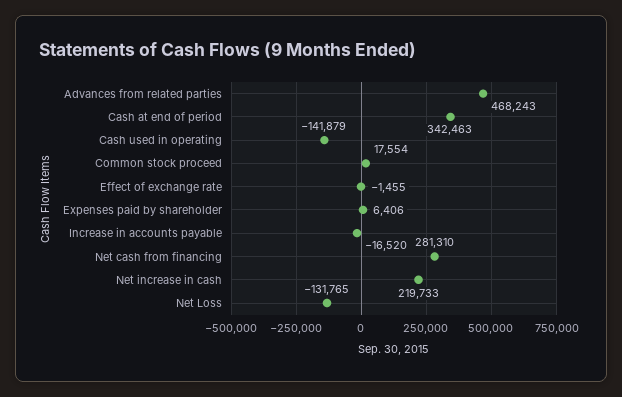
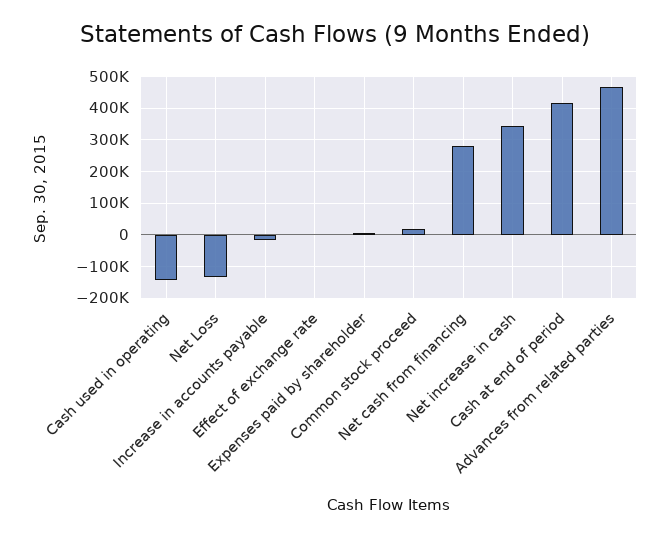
  {
    "Advances from related parties": 468243,
-   "Cash at end of period": 342463,
+   "Cash at end of period": 420000,
    "Cash used in operating": -141879,
    "Common stock proceed": 17554,
    "Effect of exchange rate": -1455,
    "Expenses paid by shareholder": 6406,
    "Increase in accounts payable": -16520,
    "Net cash from financing": 281310,
-   "Net increase in cash": 219733,
+   "Net increase in cash": 340000,
    "Net Loss": -131765
  }

